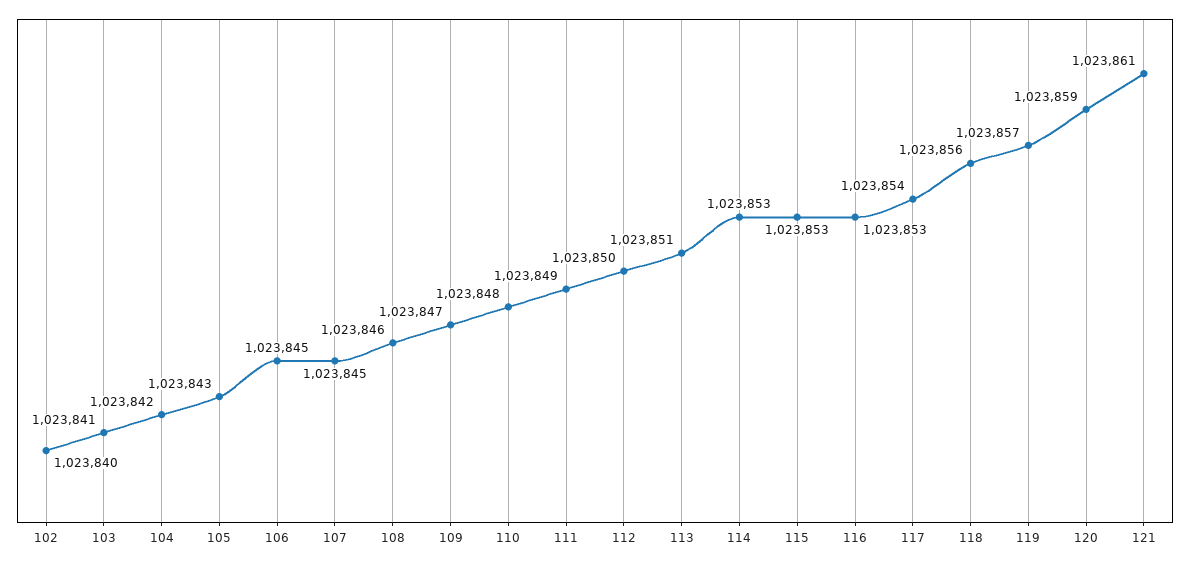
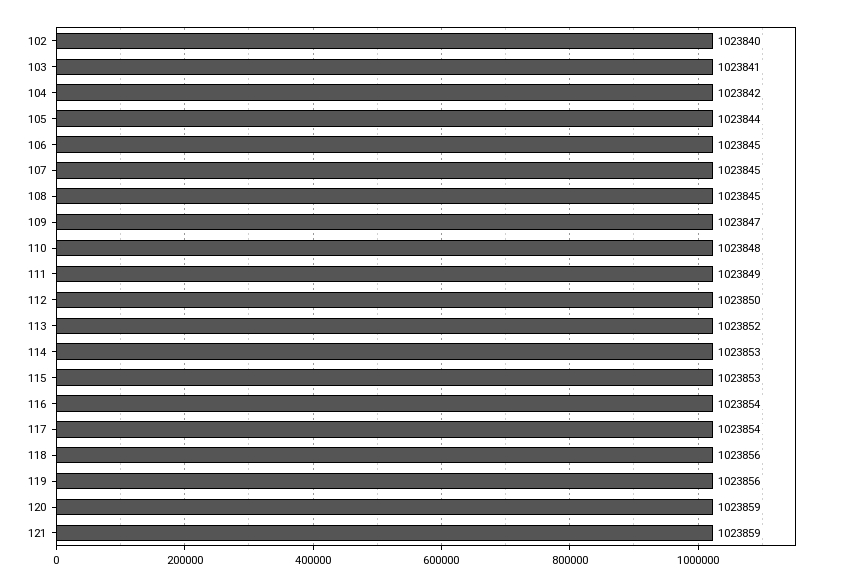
  {
    "102": 1023840,
    "103": 1023841,
    "104": 1023842,
-   "105": 1023843,
+   "105": 1023844,
    "106": 1023845,
    "107": 1023845,
-   "108": 1023846,
+   "108": 1023845,
    "109": 1023847,
    "110": 1023848,
    "111": 1023849,
    "112": 1023850,
-   "113": 1023851,
+   "113": 1023852,
    "114": 1023853,
    "115": 1023853,
-   "116": 1023853,
+   "116": 1023854,
    "117": 1023854,
    "118": 1023856,
-   "119": 1023857,
+   "119": 1023856,
    "120": 1023859,
-   "121": 1023861
+   "121": 1023859
  }

